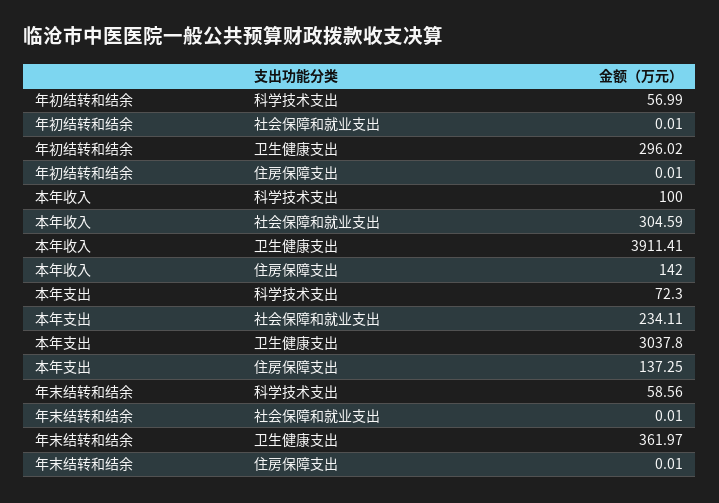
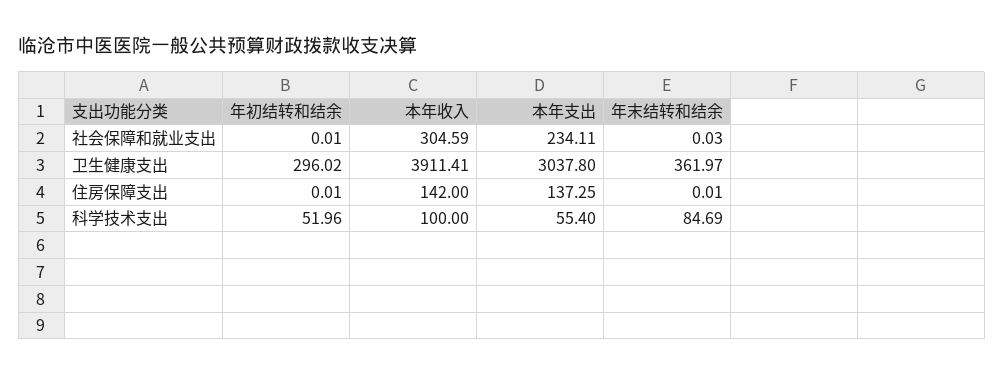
  {
    "年初结转和结余": {
-     "科学技术支出": 56.99,
+     "科学技术支出": 51.96,
      "社会保障和就业支出": 0.01,
      "卫生健康支出": 296.02,
      "住房保障支出": 0.01
    },
    "本年收入": {
      "科学技术支出": 100,
      "社会保障和就业支出": 304.59,
      "卫生健康支出": 3911.41,
      "住房保障支出": 142
    },
    "本年支出": {
-     "科学技术支出": 72.3,
+     "科学技术支出": 55.4,
      "社会保障和就业支出": 234.11,
      "卫生健康支出": 3037.8,
      "住房保障支出": 137.25
    },
    "年末结转和结余": {
-     "科学技术支出": 58.56,
+     "科学技术支出": 84.69,
-     "社会保障和就业支出": 0.01,
+     "社会保障和就业支出": 0.03,
      "卫生健康支出": 361.97,
      "住房保障支出": 0.01
    }
  }

